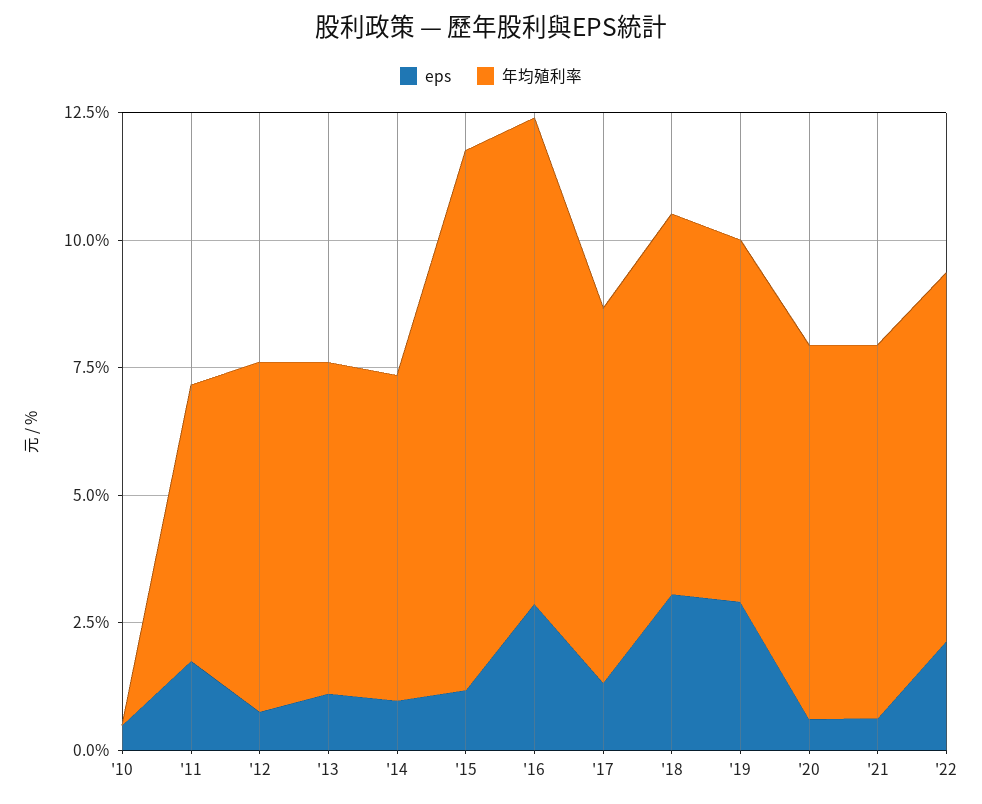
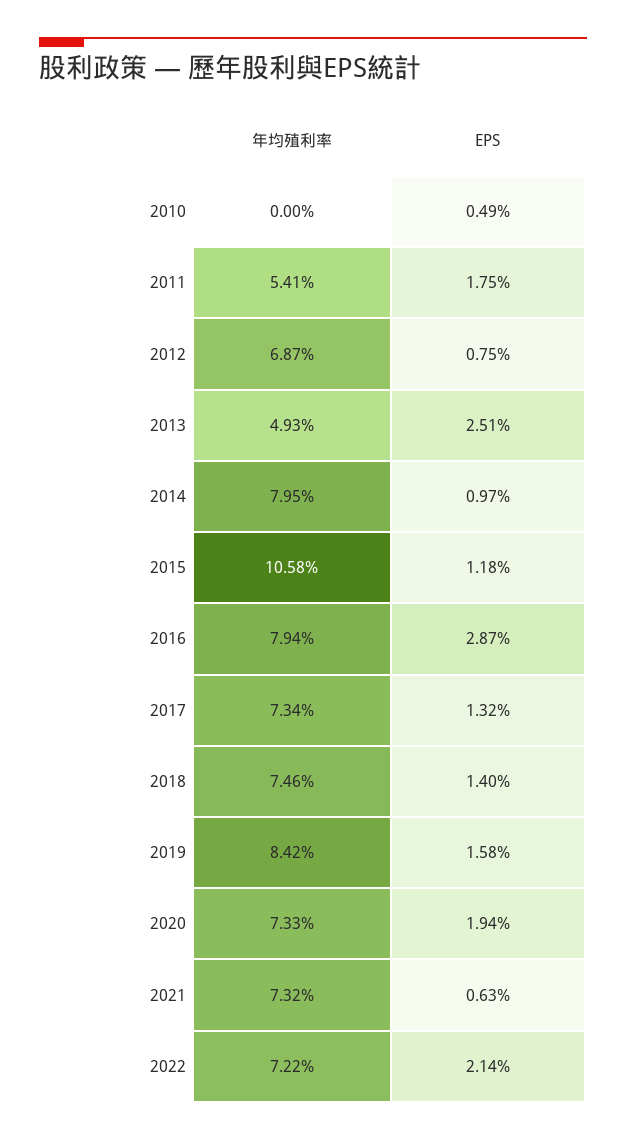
  {
    "eps": {
      "'10": 0.49,
      "'11": 1.75,
      "'12": 0.75,
-     "'13": 1,
+     "'13": 2.51,
      "'14": 0.97,
      "'15": 1.18,
      "'16": 2.87,
      "'17": 1.32,
-     "'18": 3,
+     "'18": 1.4,
-     "'19": 3,
+     "'19": 1.58,
-     "'20": 0.5,
+     "'20": 1.94,
      "'21": 0.63,
      "'22": 2.14
    },
    "年均殖利率": {
      "'10": 0,
      "'11": 5.41,
      "'12": 6.87,
-     "'13": 6.5,
+     "'13": 4.93,
-     "'14": 6.5,
+     "'14": 7.95,
      "'15": 10.58,
-     "'16": 9.5,
+     "'16": 7.94,
      "'17": 7.34,
      "'18": 7.46,
-     "'19": 7,
+     "'19": 8.42,
      "'20": 7.33,
      "'21": 7.32,
      "'22": 7.22
    }
  }

